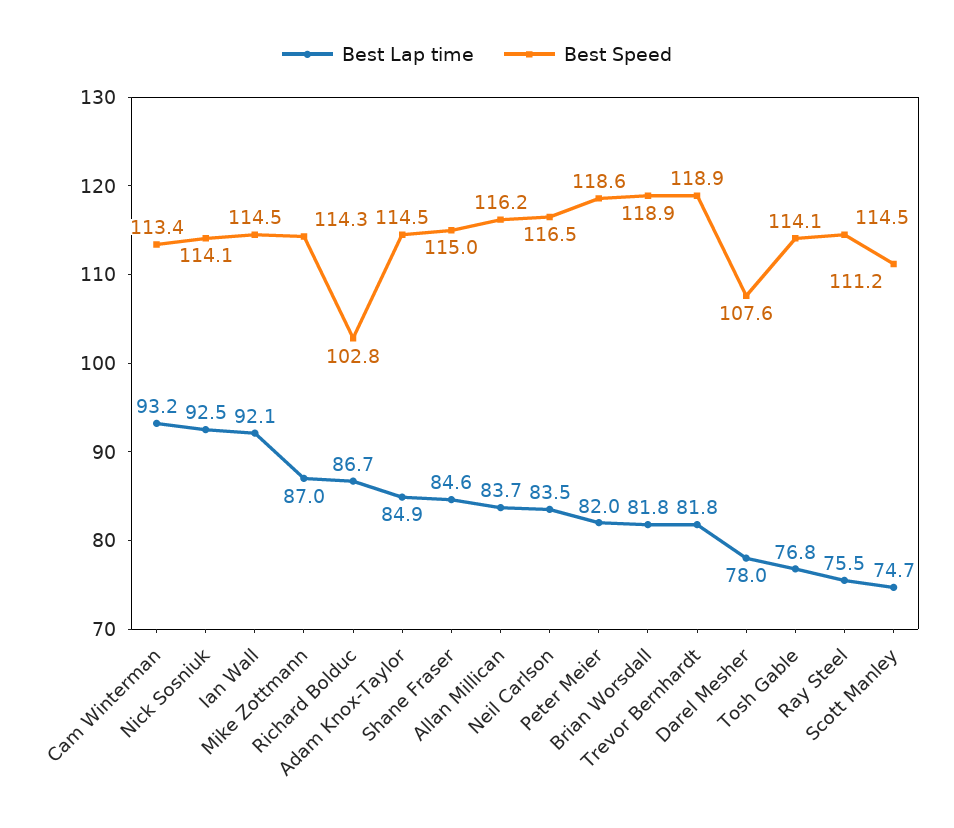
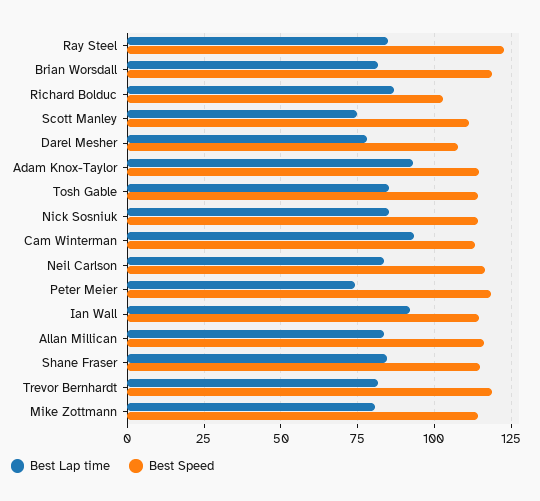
  {
    "Best Lap time": {
      "Cam Winterman": 93.2,
-     "Nick Sosniuk": 92.5,
+     "Nick Sosniuk": 85,
      "Ian Wall": 92.1,
-     "Mike Zottmann": 87,
+     "Mike Zottmann": 80,
      "Richard Bolduc": 86.7,
-     "Adam Knox-Taylor": 84.9,
+     "Adam Knox-Taylor": 92.5,
      "Shane Fraser": 84.6,
      "Allan Millican": 83.7,
      "Neil Carlson": 83.5,
-     "Peter Meier": 82,
+     "Peter Meier": 75,
      "Brian Worsdall": 81.8,
      "Trevor Bernhardt": 81.8,
      "Darel Mesher": 78,
-     "Tosh Gable": 76.8,
+     "Tosh Gable": 85,
-     "Ray Steel": 75.5,
+     "Ray Steel": 85,
      "Scott Manley": 74.7
    },
    "Best Speed": {
      "Cam Winterman": 113.4,
      "Nick Sosniuk": 114.1,
      "Ian Wall": 114.5,
      "Mike Zottmann": 114.3,
      "Richard Bolduc": 102.8,
      "Adam Knox-Taylor": 114.5,
      "Shane Fraser": 115,
      "Allan Millican": 116.2,
      "Neil Carlson": 116.5,
      "Peter Meier": 118.6,
      "Brian Worsdall": 118.9,
      "Trevor Bernhardt": 118.9,
      "Darel Mesher": 107.6,
      "Tosh Gable": 114.1,
-     "Ray Steel": 114.5,
+     "Ray Steel": 122.5,
      "Scott Manley": 111.2
    }
  }

